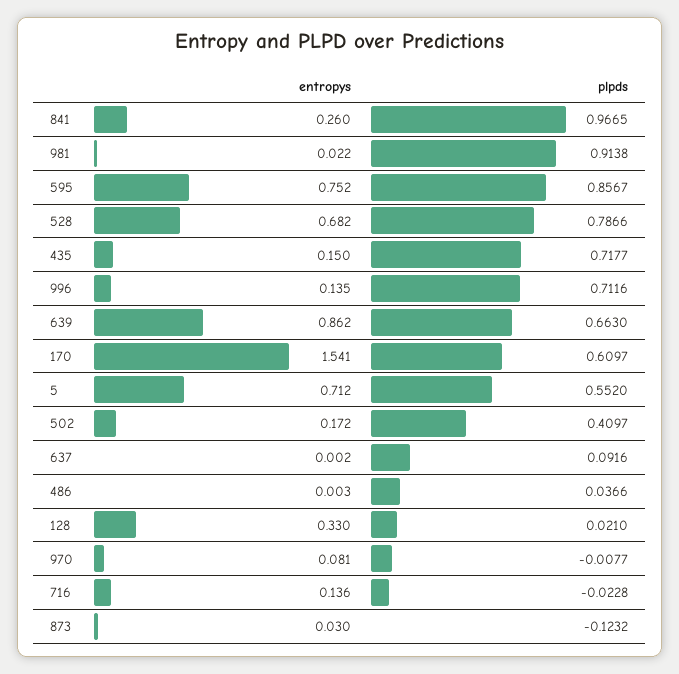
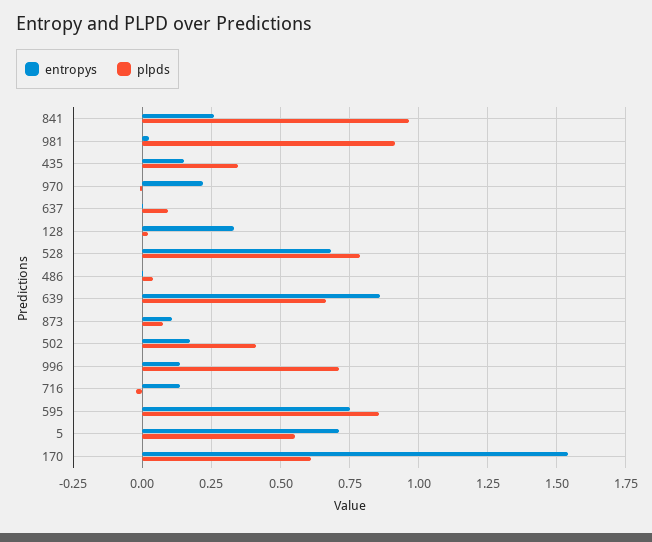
  {
    "entropys": {
      "841": 0.26,
      "981": 0.022,
      "595": 0.752,
      "528": 0.682,
      "435": 0.15,
      "996": 0.135,
      "639": 0.862,
      "170": 1.541,
      "5": 0.712,
      "502": 0.172,
      "637": 0.002,
      "486": 0.003,
      "128": 0.33,
-     "970": 0.081,
+     "970": 0.225,
      "716": 0.136,
-     "873": 0.03
+     "873": 0.1
    },
    "plpds": {
      "841": 0.9665,
      "981": 0.9138,
      "595": 0.8567,
      "528": 0.7866,
-     "435": 0.7177,
+     "435": 0.35,
      "996": 0.7116,
      "639": 0.663,
      "170": 0.6097,
      "5": 0.552,
      "502": 0.4097,
      "637": 0.0916,
      "486": 0.0366,
      "128": 0.021,
      "970": -0.0077,
      "716": -0.0228,
-     "873": -0.1232
+     "873": 0.075
    }
  }

